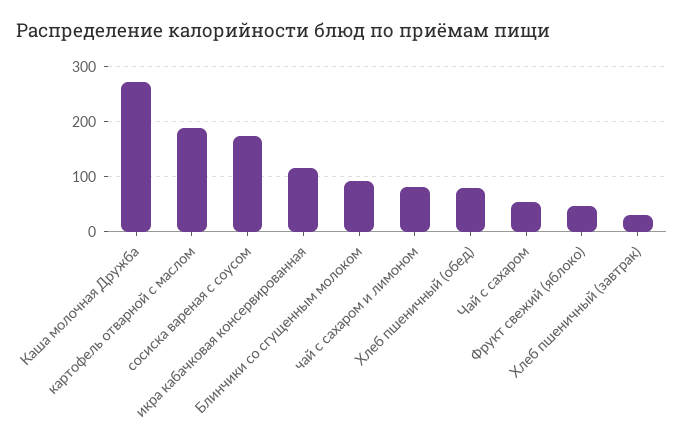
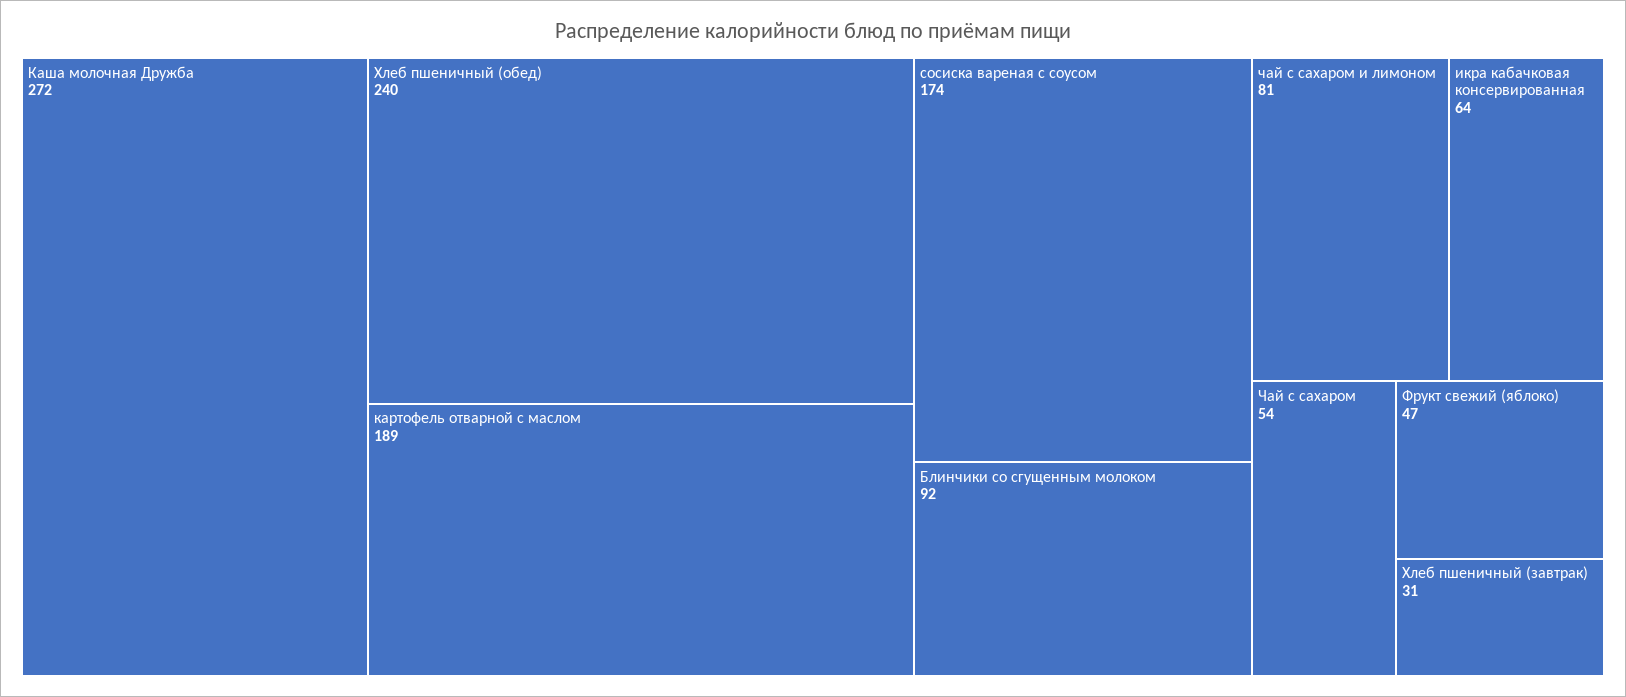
  {
    "Каша молочная Дружба": 272,
    "картофель отварной с маслом": 189,
    "сосиска вареная с соусом": 174,
-   "икра кабачковая консервированная": 120,
+   "икра кабачковая консервированная": 64,
    "Блинчики со сгущенным молоком": 92,
    "чай с сахаром и лимоном": 81,
-   "Хлеб пшеничный (обед)": 80,
+   "Хлеб пшеничный (обед)": 240,
    "Чай с сахаром": 54,
    "Фрукт свежий (яблоко)": 47,
    "Хлеб пшеничный (завтрак)": 31
  }

